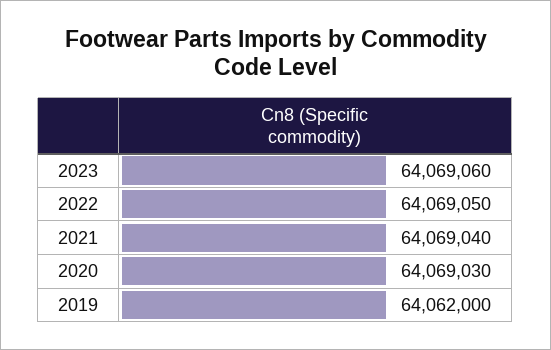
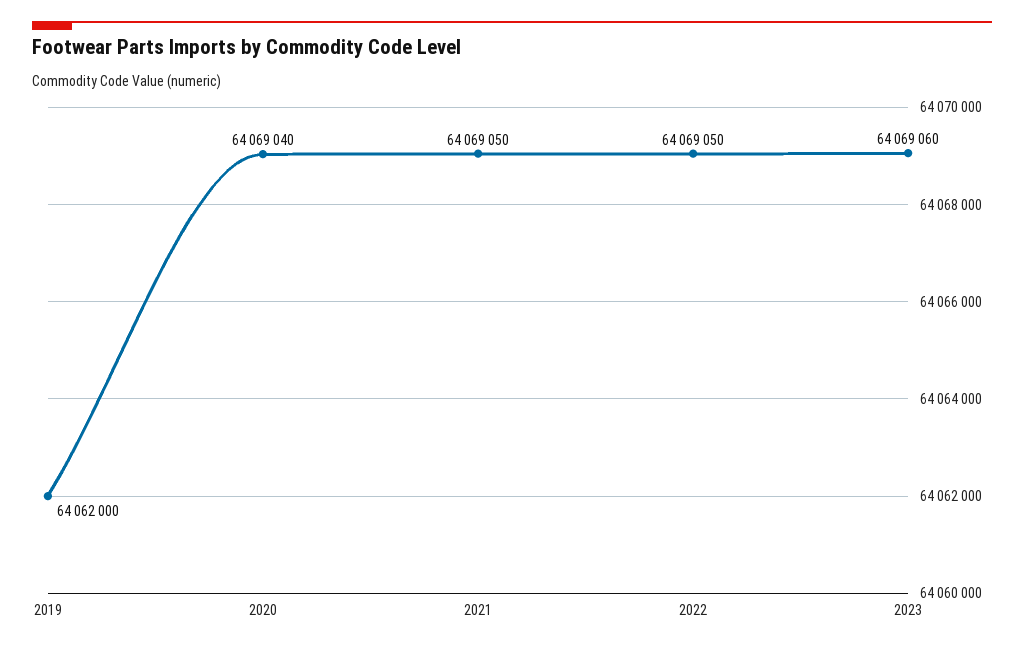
  {
    "2023": 64069060,
    "2022": 64069050,
-   "2021": 64069040,
+   "2021": 64069050,
-   "2020": 64069030,
+   "2020": 64069040,
    "2019": 64062000
  }

